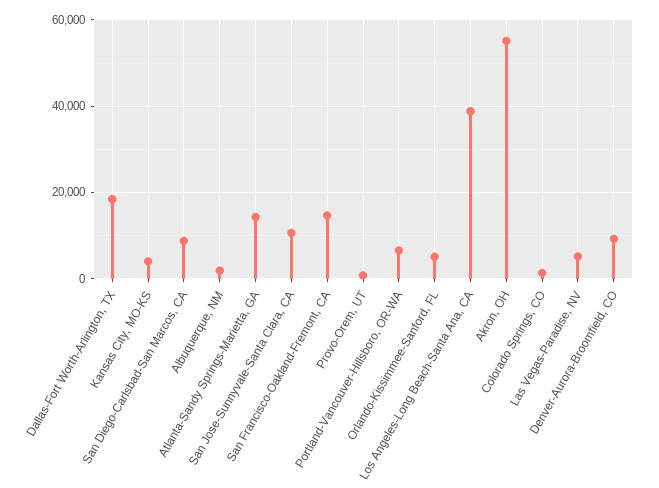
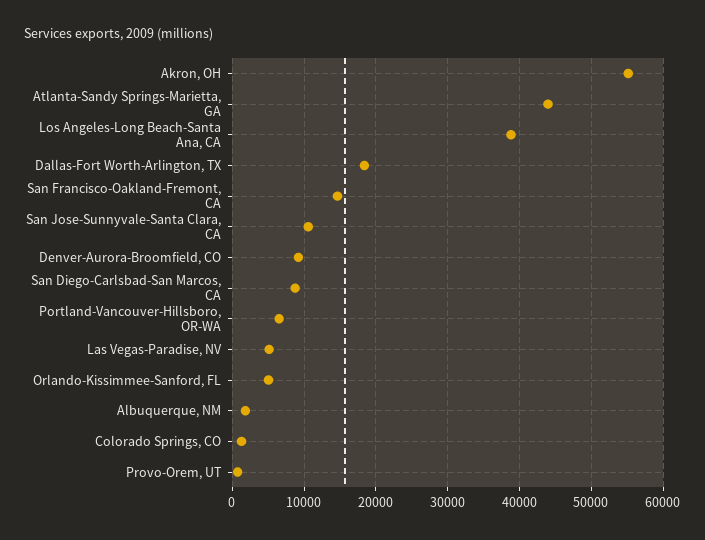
  {
    "Dallas-Fort Worth-Arlington, TX": 18000,
-   "Kansas City, MO-KS": 4000,
    "San Diego-Carlsbad-San Marcos, CA": 9000,
    "Albuquerque, NM": 2000,
-   "Atlanta-Sandy Springs-Marietta, GA": 14000,
+   "Atlanta-Sandy Springs-Marietta, GA": 44000,
    "San Jose-Sunnyvale-Santa Clara, CA": 11000,
    "San Francisco-Oakland-Fremont, CA": 15000,
    "Provo-Orem, UT": 1000,
    "Portland-Vancouver-Hillsboro, OR-WA": 7000,
    "Orlando-Kissimmee-Sanford, FL": 5000,
    "Los Angeles-Long Beach-Santa Ana, CA": 39000,
    "Akron, OH": 55000,
    "Colorado Springs, CO": 1000,
    "Las Vegas-Paradise, NV": 5000,
    "Denver-Aurora-Broomfield, CO": 9000
  }

